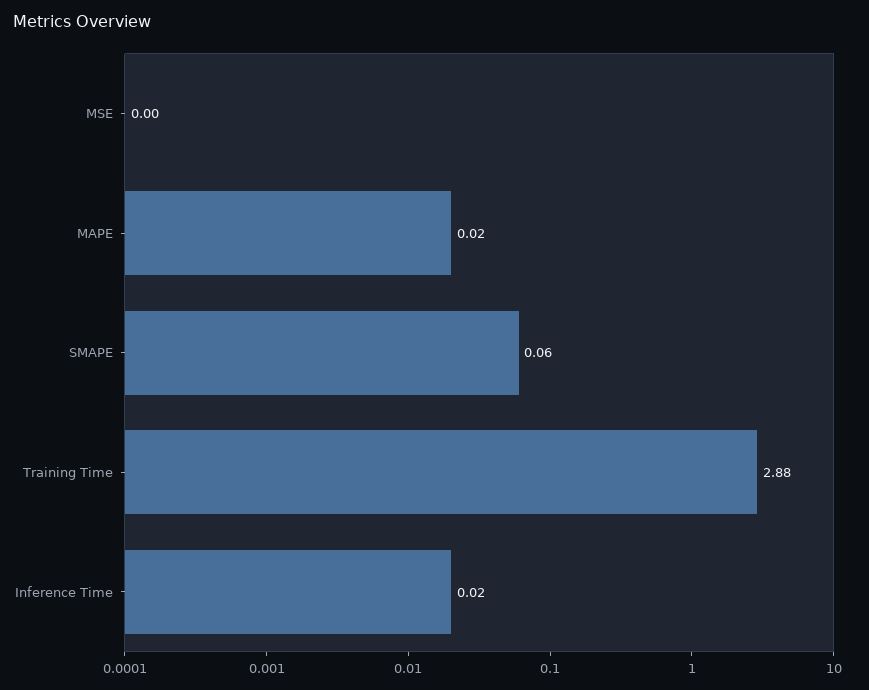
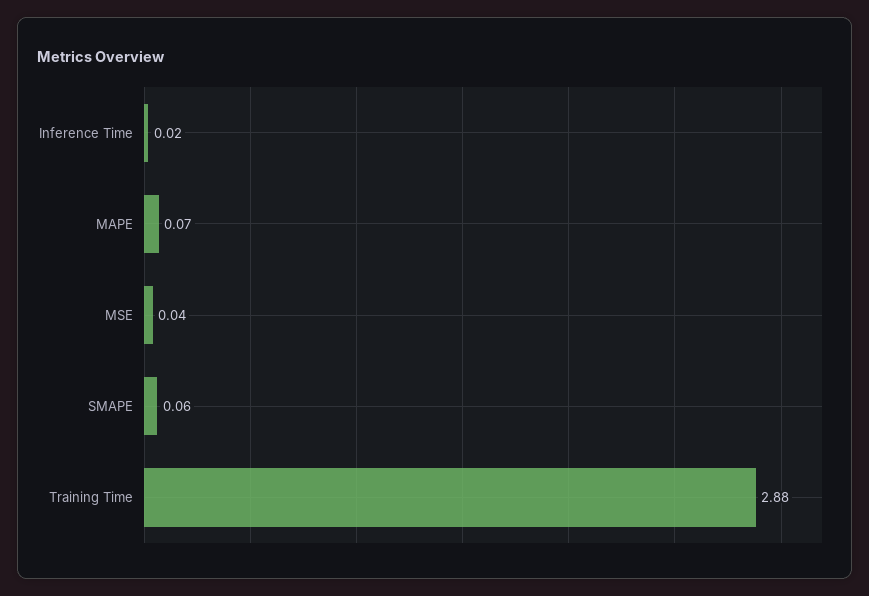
  {
-   "MSE": 0,
+   "MSE": 0.04,
-   "MAPE": 0.02,
+   "MAPE": 0.07,
    "SMAPE": 0.06,
    "Training Time": 2.88,
    "Inference Time": 0.02
  }

